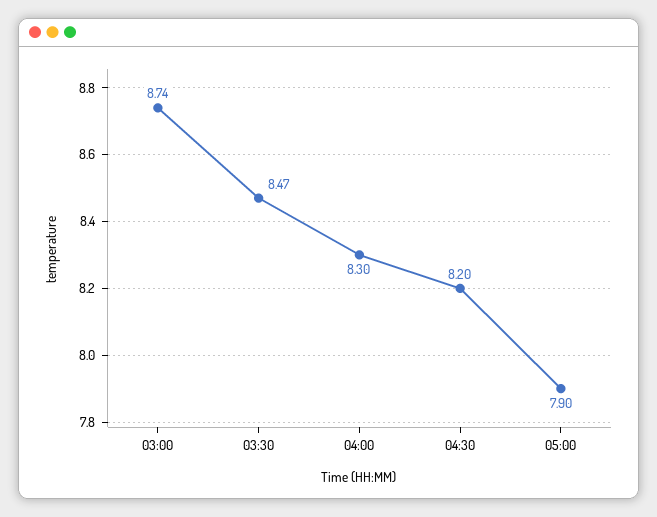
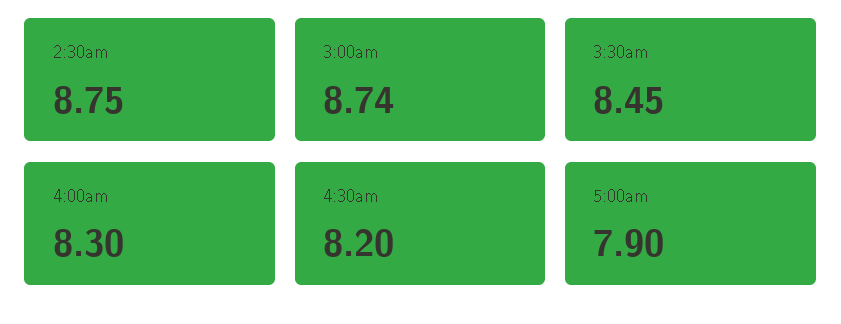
  {
    "03:00": 8.74,
-   "03:30": 8.47,
+   "03:30": 8.45,
    "04:00": 8.3,
    "04:30": 8.2,
-   "05:00": 7.9
+   "05:00": 7.9,
+   "2:30am": 8.75
  }

